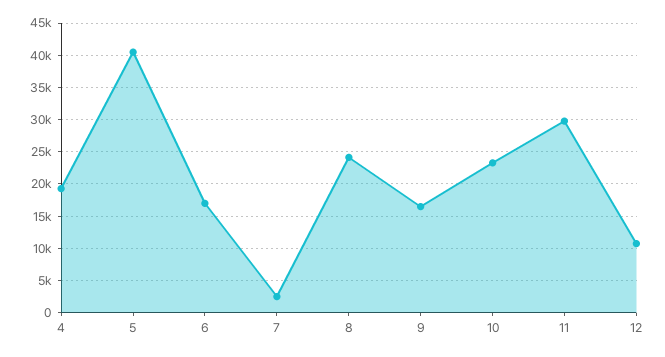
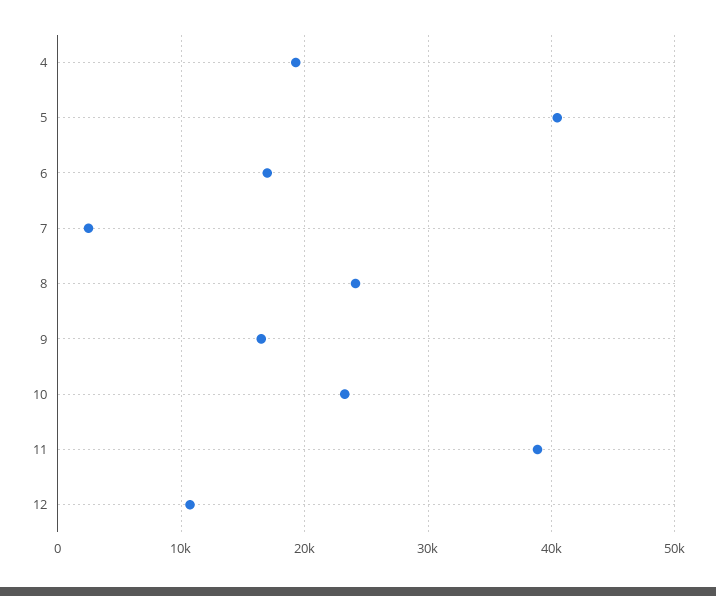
  {
    "4": 19000,
    "5": 40000,
    "6": 17000,
    "7": 2000,
    "8": 24000,
    "9": 16000,
    "10": 23000,
-   "11": 30000,
+   "11": 39000,
    "12": 11000
  }

